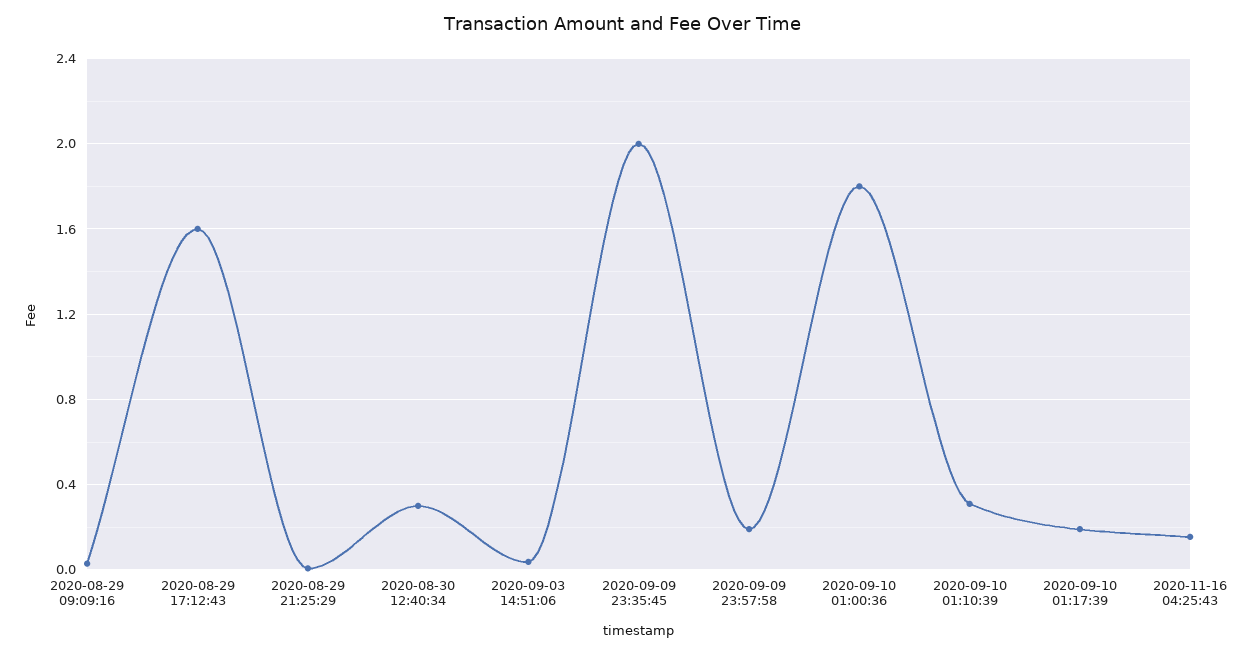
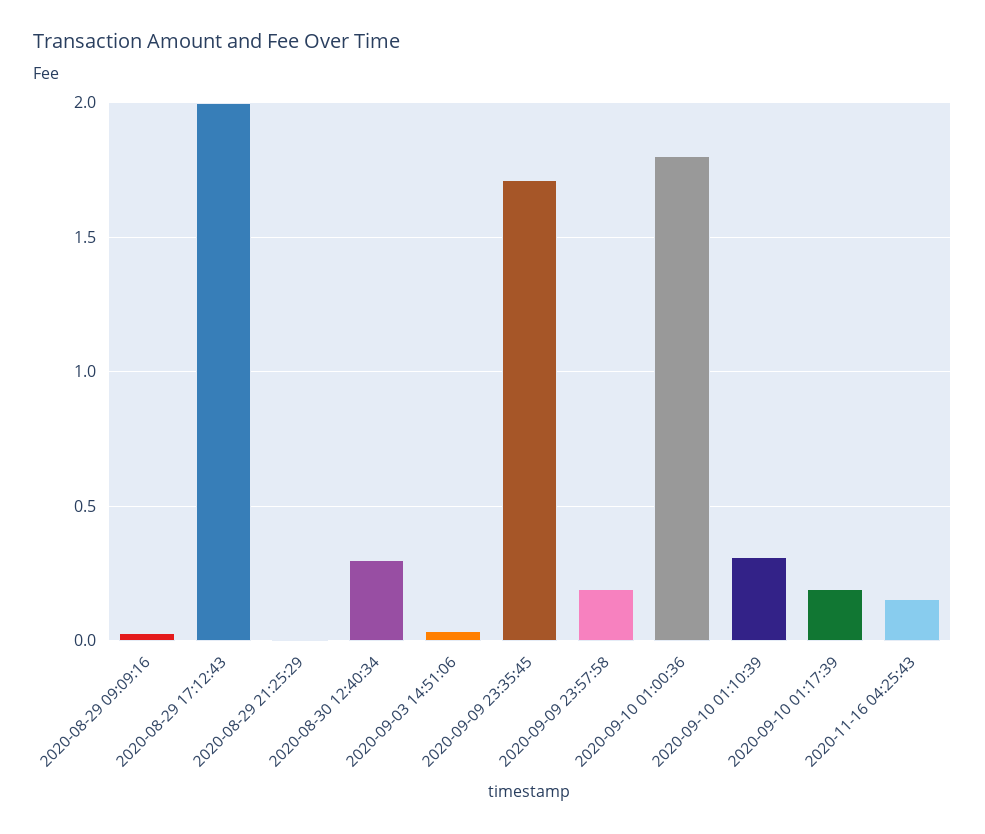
  {
    "2020-08-29 09:09:16": 0.05,
-   "2020-08-29 17:12:43": 1.6,
+   "2020-08-29 17:12:43": 2,
    "2020-08-29 21:25:29": 0,
    "2020-08-30 12:40:34": 0.3,
    "2020-09-03 14:51:06": 0.05,
-   "2020-09-09 23:35:45": 2,
+   "2020-09-09 23:35:45": 1.7,
    "2020-09-09 23:57:58": 0.2,
    "2020-09-10 01:00:36": 1.8,
    "2020-09-10 01:10:39": 0.3,
    "2020-09-10 01:17:39": 0.2,
    "2020-11-16 04:25:43": 0.15
  }

